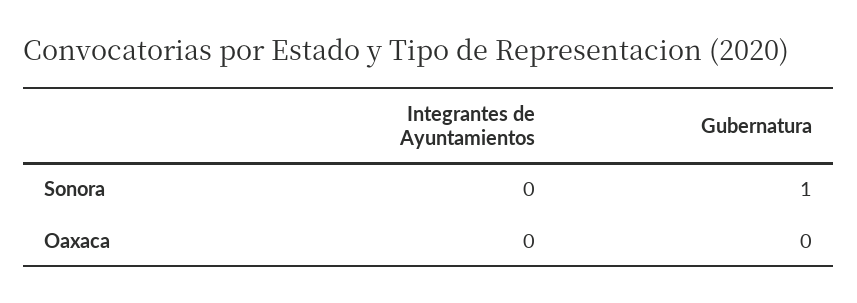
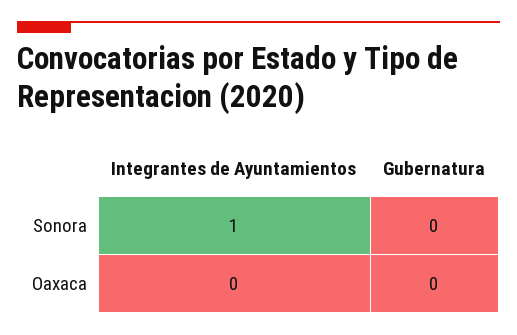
  {
    "Integrantes de Ayuntamientos": {
-     "Sonora": 0,
+     "Sonora": 1,
      "Oaxaca": 0
    },
    "Gubernatura": {
-     "Sonora": 1,
+     "Sonora": 0,
      "Oaxaca": 0
    }
  }

